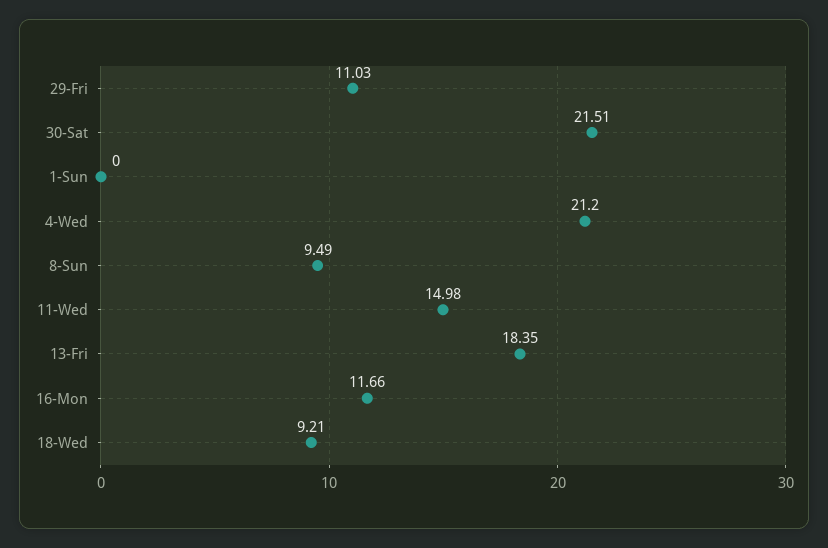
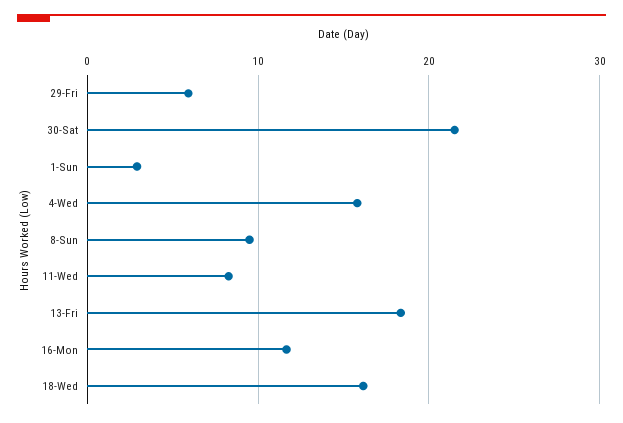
  {
-   "29-Fri": 11.03,
+   "29-Fri": 6,
    "30-Sat": 21.51,
-   "1-Sun": 0,
+   "1-Sun": 3,
-   "4-Wed": 21.2,
+   "4-Wed": 16,
    "8-Sun": 9.49,
-   "11-Wed": 14.98,
+   "11-Wed": 8,
    "13-Fri": 18.35,
    "16-Mon": 11.66,
-   "18-Wed": 9.21
+   "18-Wed": 16
  }

